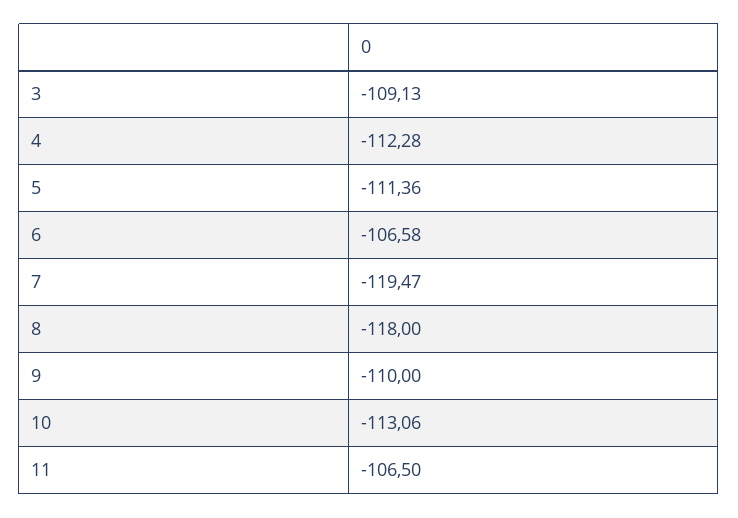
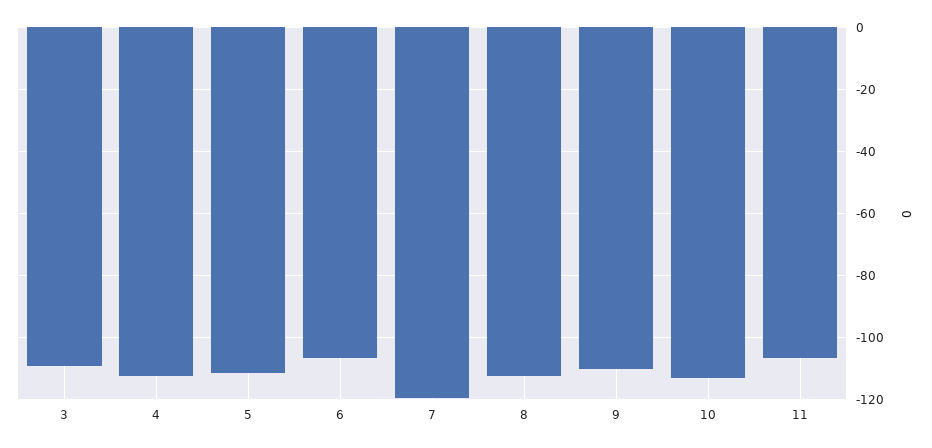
  {
    "3": -109.13,
    "4": -112.28,
    "5": -111.36,
    "6": -106.58,
    "7": -119.47,
-   "8": -118,
+   "8": -112,
    "9": -110,
    "10": -113.06,
    "11": -106.5
  }

